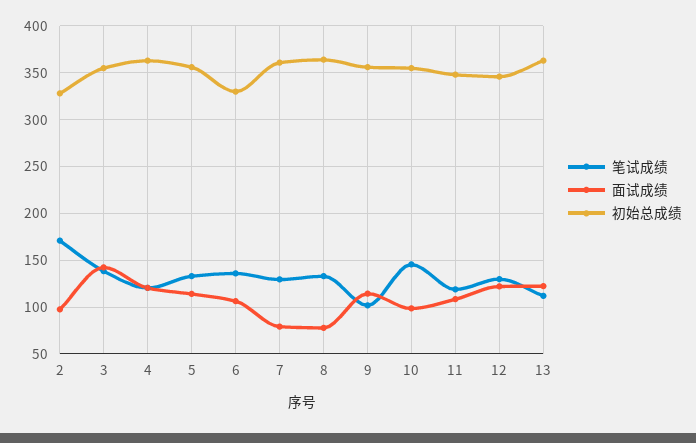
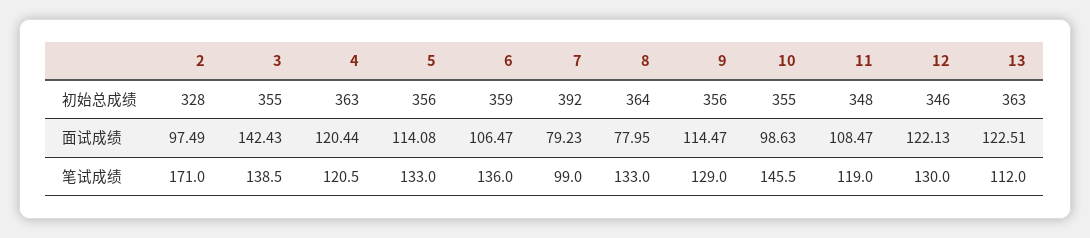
  {
    "笔试成绩": {
      "2": 171,
      "3": 138.5,
      "4": 120.5,
      "5": 133,
      "6": 136,
-     "7": 130,
+     "7": 99,
      "8": 133,
-     "9": 100,
+     "9": 129,
      "10": 145.5,
      "11": 119,
      "12": 130,
      "13": 112
    },
    "面试成绩": {
      "2": 97.49,
      "3": 142.43,
      "4": 120.44,
      "5": 114.08,
      "6": 106.47,
      "7": 79.23,
      "8": 77.95,
      "9": 114.47,
      "10": 98.63,
      "11": 108.47,
      "12": 122.13,
      "13": 122.51
    },
    "初始总成绩": {
      "2": 328,
      "3": 355,
      "4": 363,
      "5": 356,
-     "6": 330,
+     "6": 359,
-     "7": 360,
+     "7": 392,
      "8": 364,
      "9": 356,
      "10": 355,
      "11": 348,
      "12": 346,
      "13": 363
    }
  }

